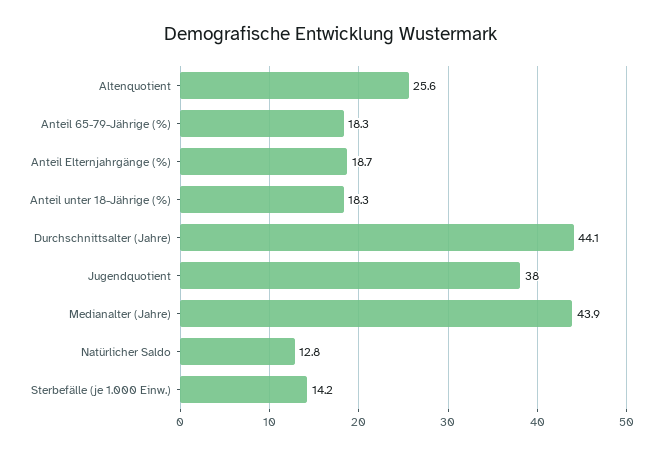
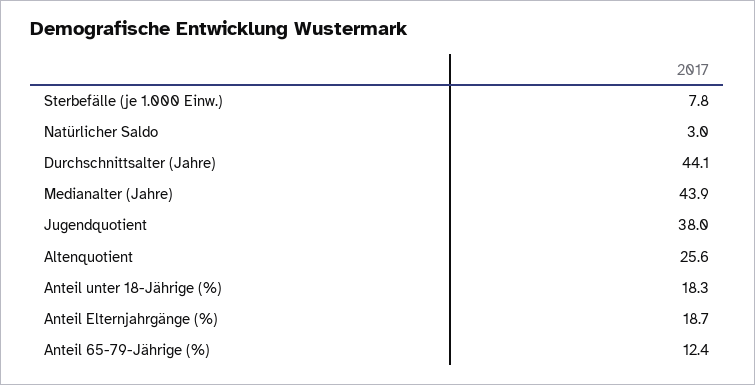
  {
    "Altenquotient": 25.6,
-   "Anteil 65-79-Jährige (%)": 18.3,
+   "Anteil 65-79-Jährige (%)": 12.4,
    "Anteil Elternjahrgänge (%)": 18.7,
    "Anteil unter 18-Jährige (%)": 18.3,
    "Durchschnittsalter (Jahre)": 44.1,
    "Jugendquotient": 38,
    "Medianalter (Jahre)": 43.9,
-   "Natürlicher Saldo": 12.8,
+   "Natürlicher Saldo": 3,
-   "Sterbefälle (je 1.000 Einw.)": 14.2
+   "Sterbefälle (je 1.000 Einw.)": 7.8
  }

